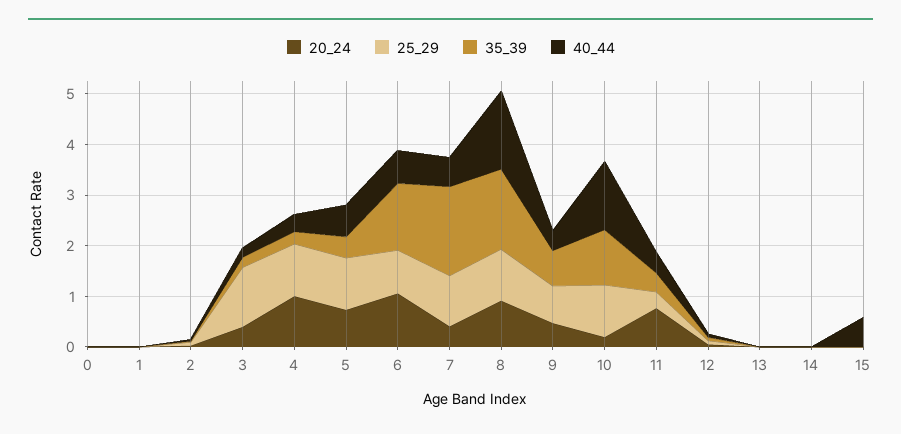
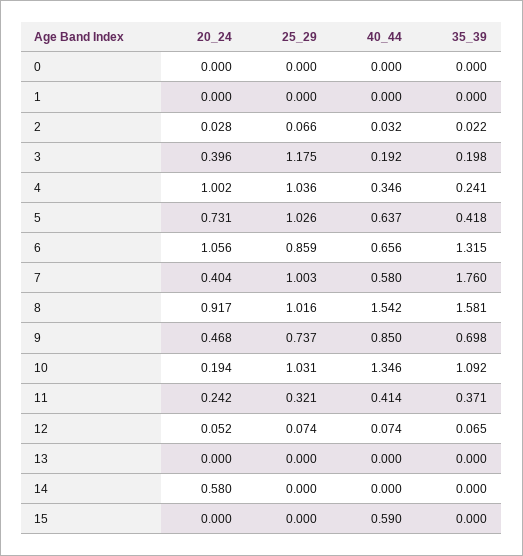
  {
    "20_24": {
      "0": 0,
      "1": 0,
      "2": 0.028,
      "3": 0.396,
      "4": 1.002,
      "5": 0.731,
      "6": 1.056,
      "7": 0.404,
      "8": 0.917,
      "9": 0.468,
      "10": 0.194,
-     "11": 0.8,
+     "11": 0.242,
      "12": 0.052,
      "13": 0,
-     "14": 0,
+     "14": 0.58,
      "15": 0
    },
    "25_29": {
      "0": 0,
      "1": 0,
      "2": 0.066,
      "3": 1.175,
      "4": 1.036,
      "5": 1.026,
      "6": 0.859,
      "7": 1.003,
      "8": 1.016,
      "9": 0.737,
      "10": 1.031,
      "11": 0.321,
      "12": 0.074,
      "13": 0,
      "14": 0,
      "15": 0
    },
    "35_39": {
      "0": 0,
      "1": 0,
      "2": 0.022,
      "3": 0.198,
      "4": 0.241,
      "5": 0.418,
      "6": 1.315,
      "7": 1.76,
      "8": 1.581,
      "9": 0.698,
      "10": 1.092,
      "11": 0.371,
      "12": 0.065,
      "13": 0,
      "14": 0,
      "15": 0
    },
    "40_44": {
      "0": 0,
      "1": 0,
      "2": 0.032,
      "3": 0.192,
      "4": 0.346,
      "5": 0.637,
      "6": 0.656,
      "7": 0.58,
      "8": 1.542,
-     "9": 0.4,
+     "9": 0.85,
      "10": 1.346,
      "11": 0.414,
      "12": 0.074,
      "13": 0,
      "14": 0,
      "15": 0.59
    }
  }

